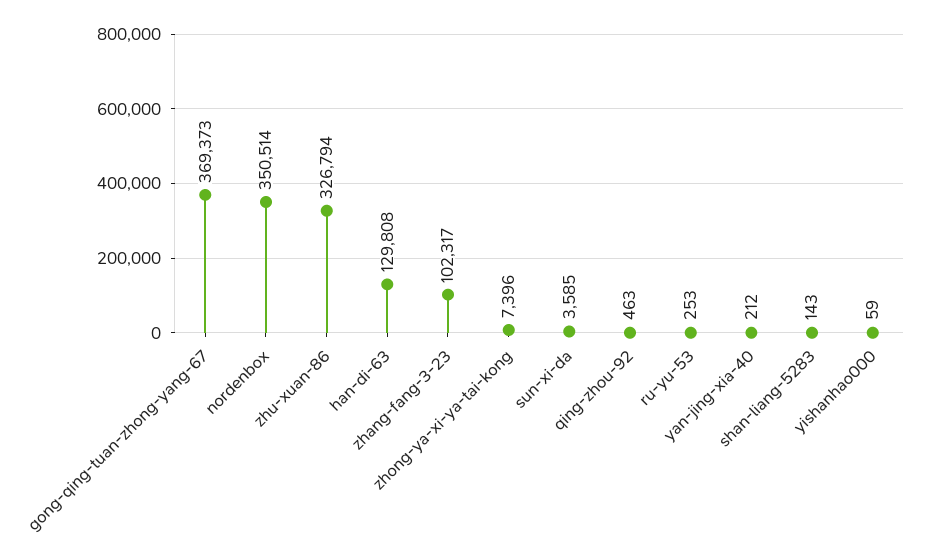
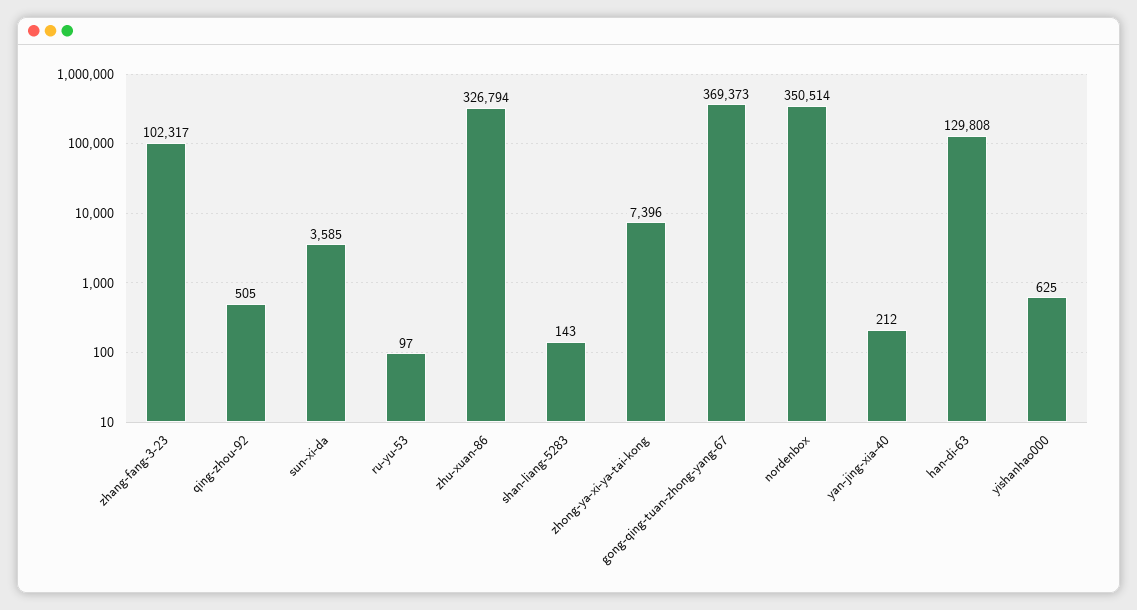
  {
    "gong-qing-tuan-zhong-yang-67": 369373,
    "nordenbox": 350514,
    "zhu-xuan-86": 326794,
    "han-di-63": 129808,
    "zhang-fang-3-23": 102317,
    "zhong-ya-xi-ya-tai-kong": 7396,
    "sun-xi-da": 3585,
-   "qing-zhou-92": 463,
+   "qing-zhou-92": 505,
-   "ru-yu-53": 253,
+   "ru-yu-53": 97,
    "yan-jing-xia-40": 212,
    "shan-liang-5283": 143,
-   "yishanhao000": 59
+   "yishanhao000": 625
  }

